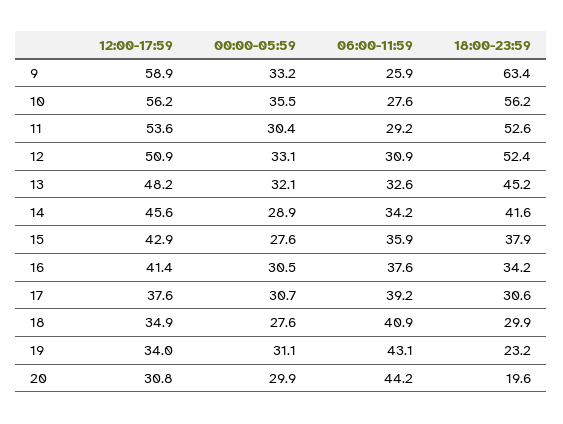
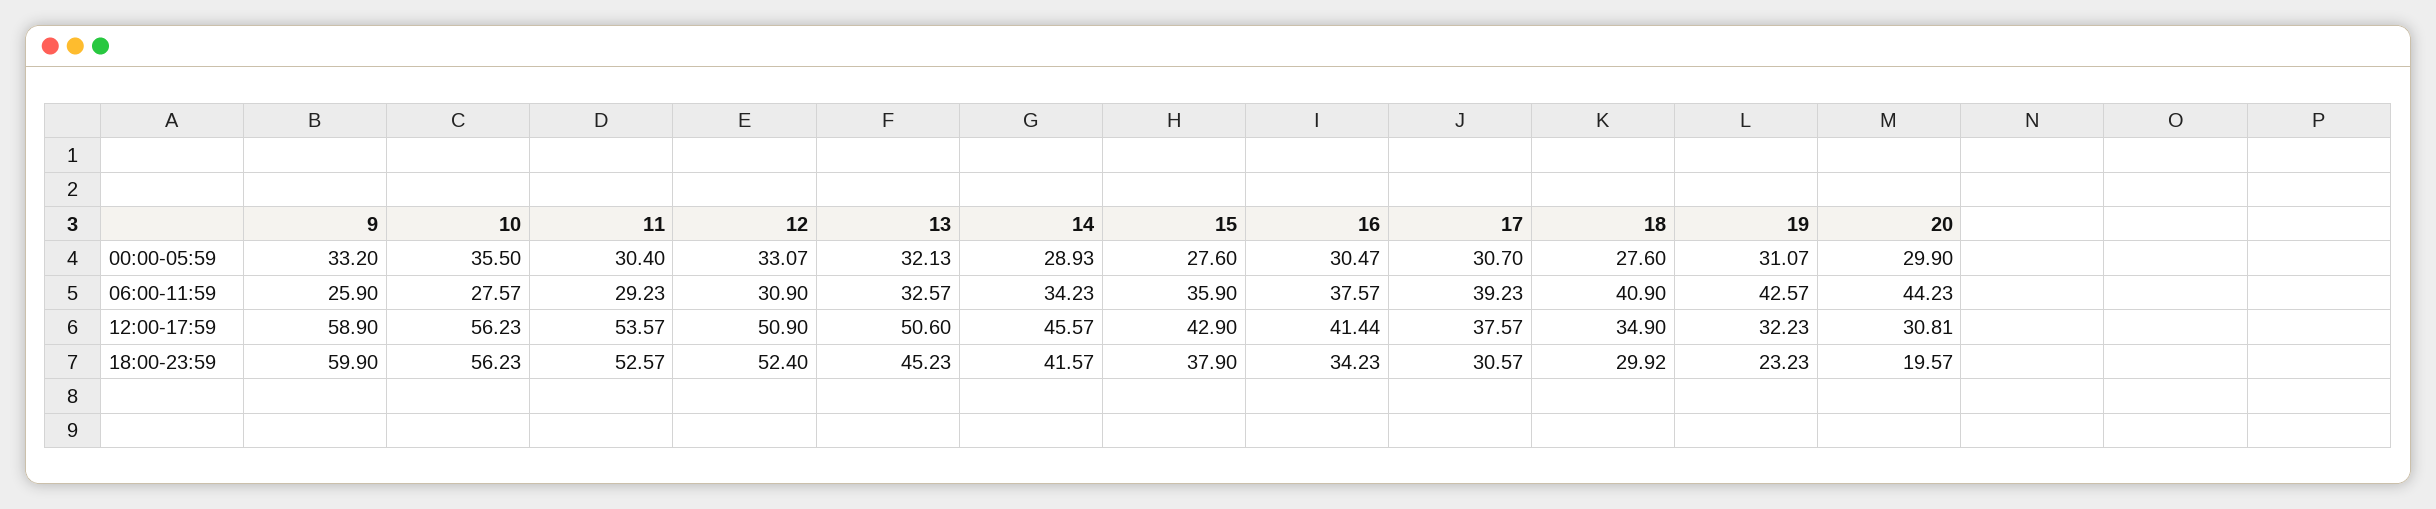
  {
    "12:00-17:59": {
      "9": 58.9,
      "10": 56.23,
      "11": 53.57,
      "12": 50.9,
-     "13": 48.2,
+     "13": 50.6,
      "14": 45.57,
      "15": 42.9,
      "16": 41.44,
      "17": 37.57,
      "18": 34.9,
-     "19": 34,
+     "19": 32.23,
      "20": 30.81
    },
    "00:00-05:59": {
      "9": 33.2,
      "10": 35.5,
      "11": 30.4,
      "12": 33.07,
      "13": 32.13,
      "14": 28.93,
      "15": 27.6,
      "16": 30.47,
      "17": 30.7,
      "18": 27.6,
      "19": 31.07,
      "20": 29.9
    },
    "06:00-11:59": {
      "9": 25.9,
      "10": 27.57,
      "11": 29.23,
      "12": 30.9,
      "13": 32.57,
      "14": 34.23,
      "15": 35.9,
      "16": 37.57,
      "17": 39.23,
      "18": 40.9,
-     "19": 43.1,
+     "19": 42.57,
      "20": 44.23
    },
    "18:00-23:59": {
-     "9": 63.4,
+     "9": 59.9,
      "10": 56.23,
      "11": 52.57,
      "12": 52.4,
      "13": 45.23,
      "14": 41.57,
      "15": 37.9,
      "16": 34.23,
      "17": 30.57,
      "18": 29.92,
      "19": 23.23,
      "20": 19.57
    }
  }

